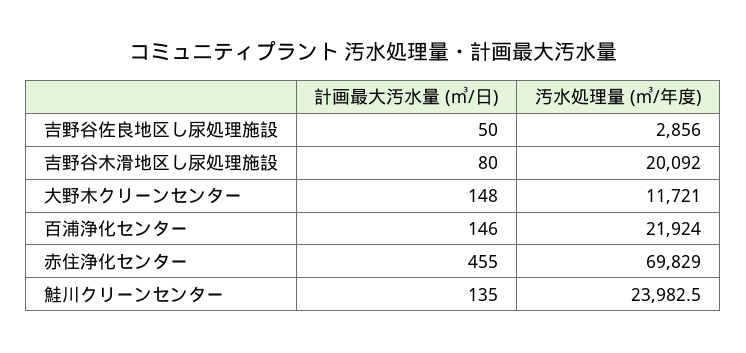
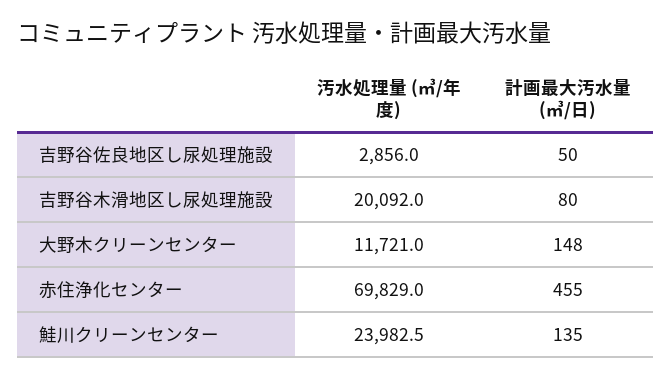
  {
    "計画最大汚水量 (㎥/日)": {
      "吉野谷佐良地区し尿処理施設": 50,
      "吉野谷木滑地区し尿処理施設": 80,
      "大野木クリーンセンター": 148,
-     "百浦浄化センター": 146,
      "赤住浄化センター": 455,
      "鮭川クリーンセンター": 135
    },
    "汚水処理量 (㎥/年度)": {
      "吉野谷佐良地区し尿処理施設": 2856,
      "吉野谷木滑地区し尿処理施設": 20092,
      "大野木クリーンセンター": 11721,
-     "百浦浄化センター": 21924,
      "赤住浄化センター": 69829,
      "鮭川クリーンセンター": 23982.5
    }
  }

